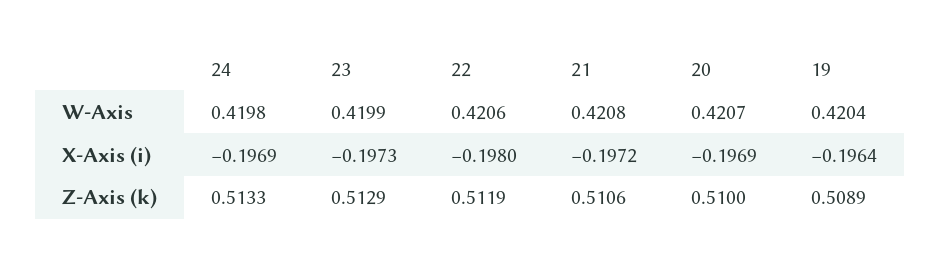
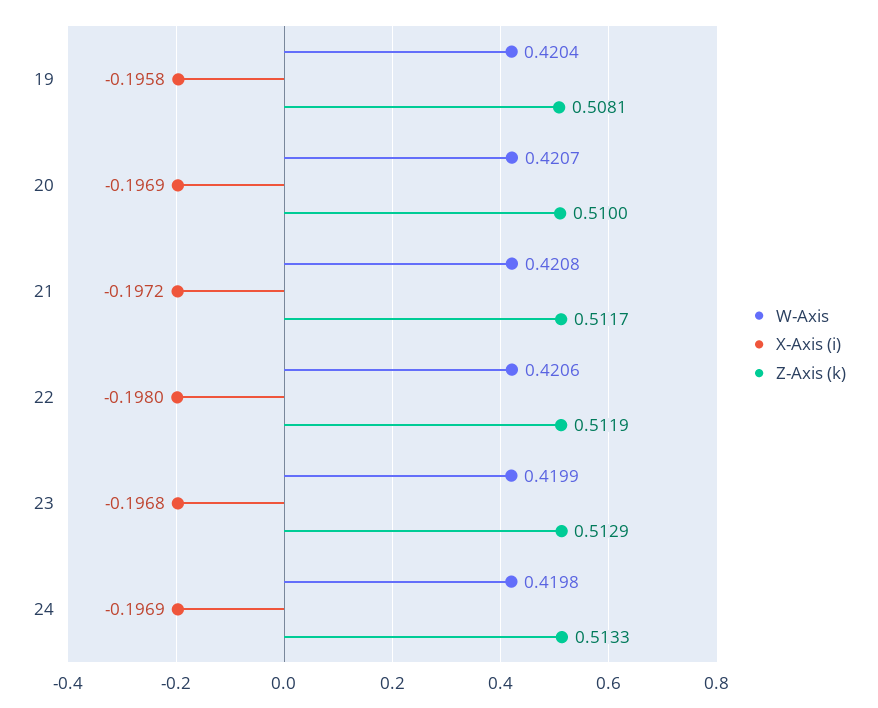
  {
    "W-Axis": {
      "24": 0.4198,
      "23": 0.4199,
      "22": 0.4206,
      "21": 0.4208,
      "20": 0.4207,
      "19": 0.4204
    },
    "X-Axis (i)": {
      "24": -0.1969,
-     "23": -0.1973,
+     "23": -0.1968,
      "22": -0.198,
      "21": -0.1972,
      "20": -0.1969,
-     "19": -0.1964
+     "19": -0.1958
    },
    "Z-Axis (k)": {
      "24": 0.5133,
      "23": 0.5129,
      "22": 0.5119,
-     "21": 0.5106,
+     "21": 0.5117,
      "20": 0.51,
-     "19": 0.5089
+     "19": 0.5081
    }
  }

